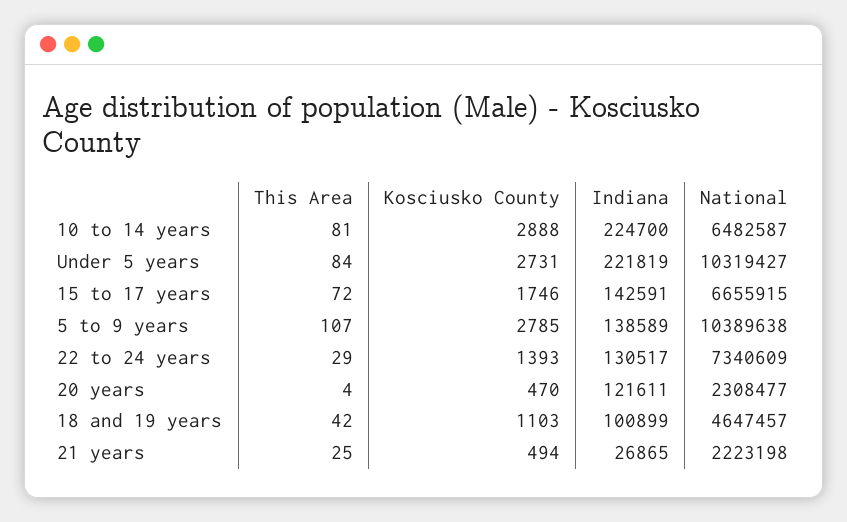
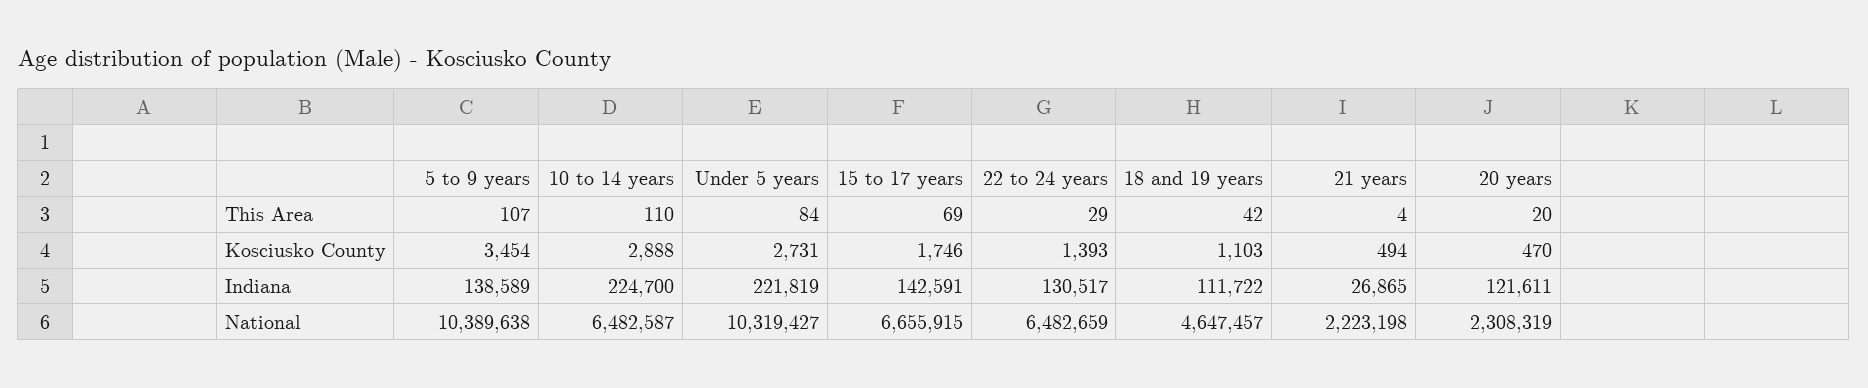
  {
    "This Area": {
-     "10 to 14 years": 81,
+     "10 to 14 years": 110,
      "Under 5 years": 84,
-     "15 to 17 years": 72,
+     "15 to 17 years": 69,
      "5 to 9 years": 107,
      "22 to 24 years": 29,
-     "20 years": 4,
+     "20 years": 20,
      "18 and 19 years": 42,
-     "21 years": 25
+     "21 years": 4
    },
    "Kosciusko County": {
      "10 to 14 years": 2888,
      "Under 5 years": 2731,
      "15 to 17 years": 1746,
-     "5 to 9 years": 2785,
+     "5 to 9 years": 3454,
      "22 to 24 years": 1393,
      "20 years": 470,
      "18 and 19 years": 1103,
      "21 years": 494
    },
    "Indiana": {
      "10 to 14 years": 224700,
      "Under 5 years": 221819,
      "15 to 17 years": 142591,
      "5 to 9 years": 138589,
      "22 to 24 years": 130517,
      "20 years": 121611,
-     "18 and 19 years": 100899,
+     "18 and 19 years": 111722,
      "21 years": 26865
    },
    "National": {
      "10 to 14 years": 6482587,
      "Under 5 years": 10319427,
      "15 to 17 years": 6655915,
      "5 to 9 years": 10389638,
-     "22 to 24 years": 7340609,
+     "22 to 24 years": 6482659,
-     "20 years": 2308477,
+     "20 years": 2308319,
      "18 and 19 years": 4647457,
      "21 years": 2223198
    }
  }

